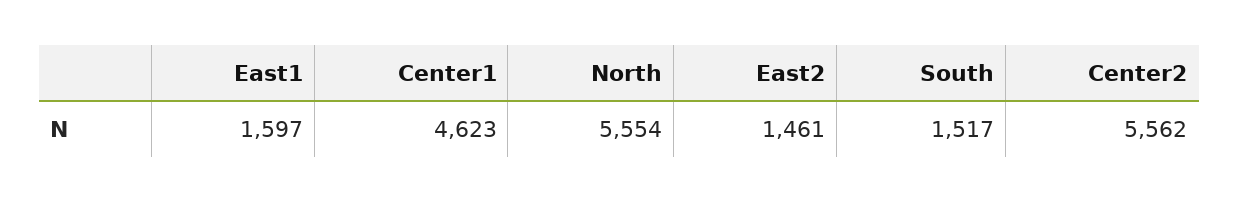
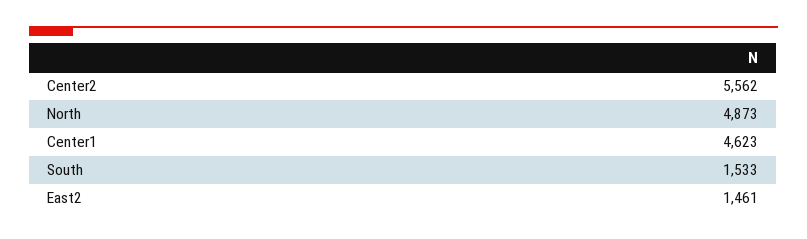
  {
-   "East1": 1597,
    "Center1": 4623,
-   "North": 5554,
+   "North": 4873,
    "East2": 1461,
-   "South": 1517,
+   "South": 1533,
    "Center2": 5562
  }

